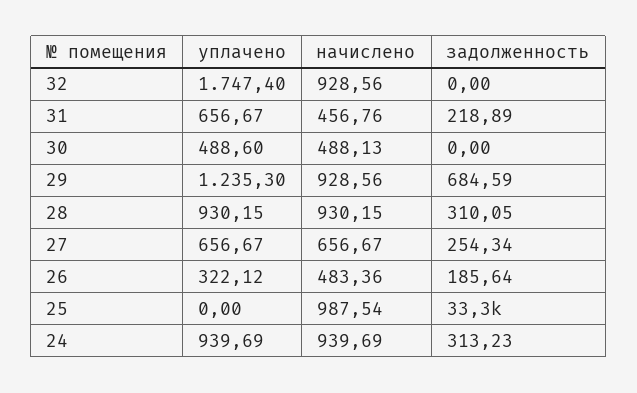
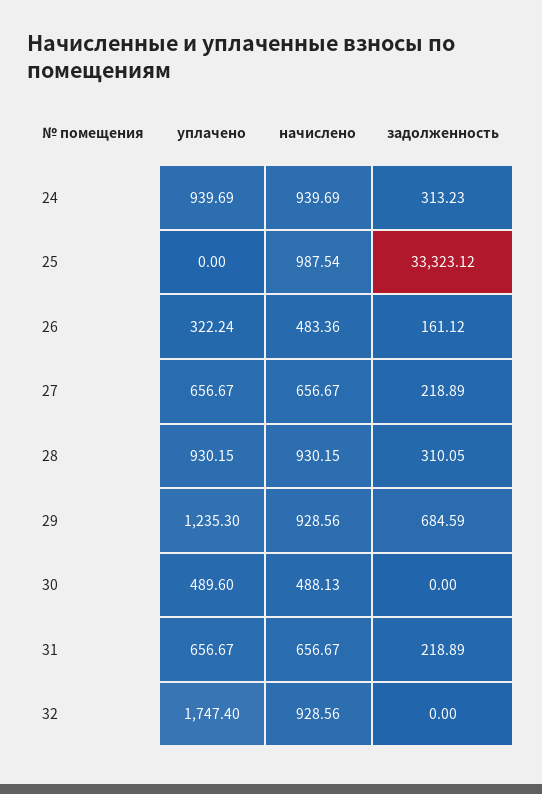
  {
    "уплачено": {
      "32": 1747.4,
      "31": 656.67,
-     "30": 488.6,
+     "30": 489.6,
      "29": 1235.3,
      "28": 930.15,
      "27": 656.67,
-     "26": 322.12,
+     "26": 322.24,
      "25": 0,
      "24": 939.69
    },
    "начислено": {
      "32": 928.56,
-     "31": 456.76,
+     "31": 656.67,
      "30": 488.13,
      "29": 928.56,
      "28": 930.15,
      "27": 656.67,
      "26": 483.36,
      "25": 987.54,
      "24": 939.69
    },
    "задолженность": {
      "32": 0,
      "31": 218.89,
      "30": 0,
      "29": 684.59,
      "28": 310.05,
-     "27": 254.34,
+     "27": 218.89,
-     "26": 185.64,
+     "26": 161.12,
      "25": 33323.12,
      "24": 313.23
    }
  }

